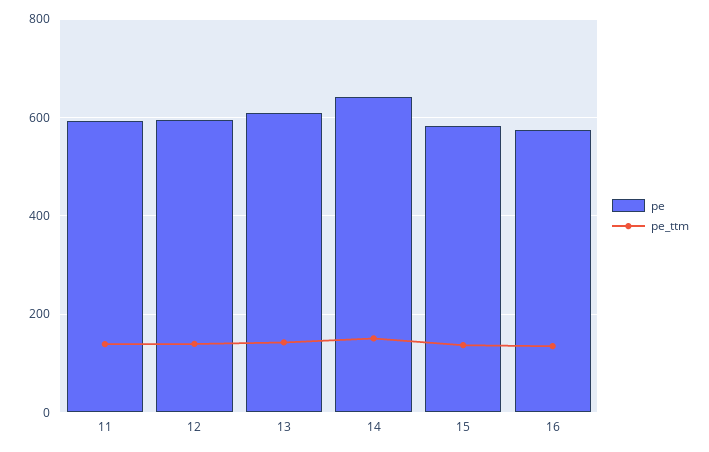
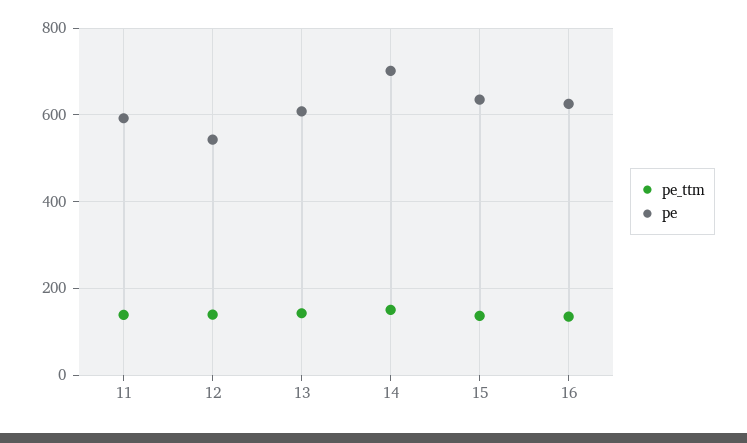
  {
    "pe": {
      "11": 600,
-     "12": 600,
+     "12": 540,
      "13": 600,
-     "14": 640,
+     "14": 700,
-     "15": 580,
+     "15": 640,
-     "16": 580
+     "16": 620
    },
    "pe_ttm": {
      "11": 140,
      "12": 140,
      "13": 140,
      "14": 160,
      "15": 140,
      "16": 140
    }
  }

